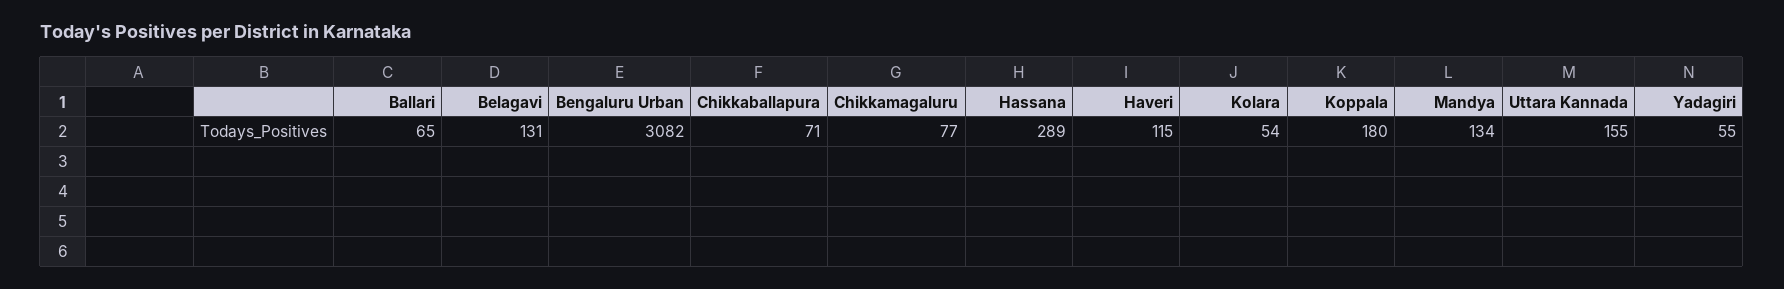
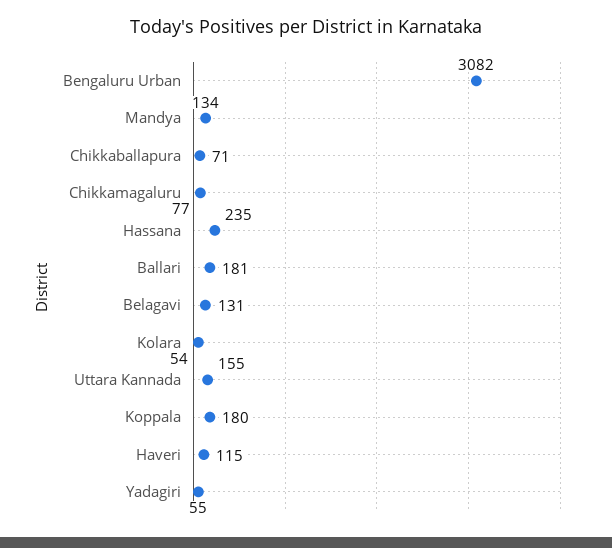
  {
-   "Ballari": 65,
+   "Ballari": 181,
    "Belagavi": 131,
    "Bengaluru Urban": 3082,
    "Chikkaballapura": 71,
    "Chikkamagaluru": 77,
-   "Hassana": 289,
+   "Hassana": 235,
    "Haveri": 115,
    "Kolara": 54,
    "Koppala": 180,
    "Mandya": 134,
    "Uttara Kannada": 155,
    "Yadagiri": 55
  }

